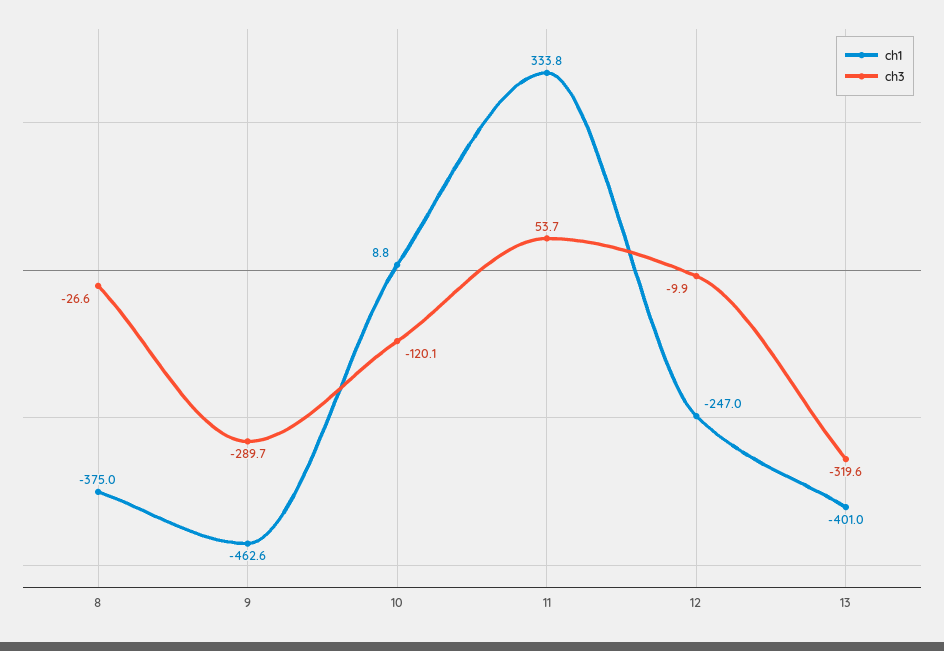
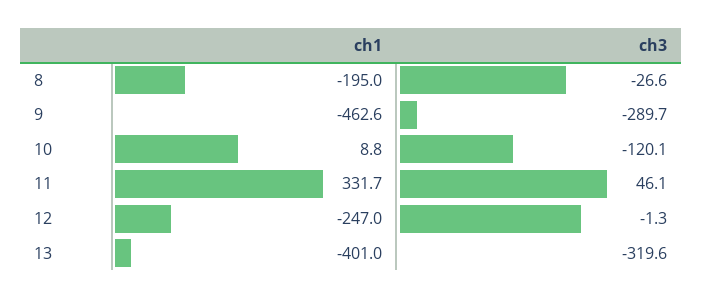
  {
    "ch1": {
-     "8": -375,
+     "8": -195,
      "9": -462.6,
      "10": 8.8,
-     "11": 333.8,
+     "11": 331.7,
      "12": -247,
      "13": -401
    },
    "ch3": {
      "8": -26.6,
      "9": -289.7,
      "10": -120.1,
-     "11": 53.7,
+     "11": 46.1,
-     "12": -9.9,
+     "12": -1.3,
      "13": -319.6
    }
  }

